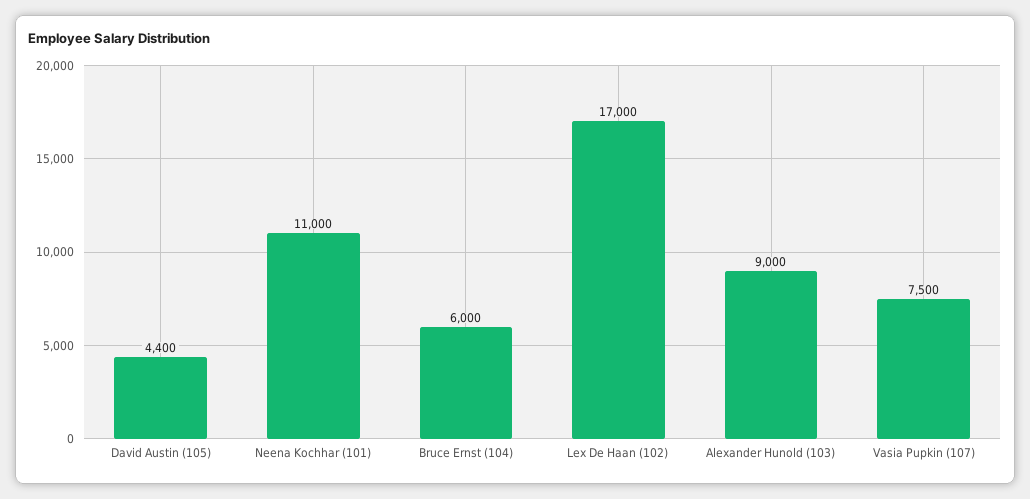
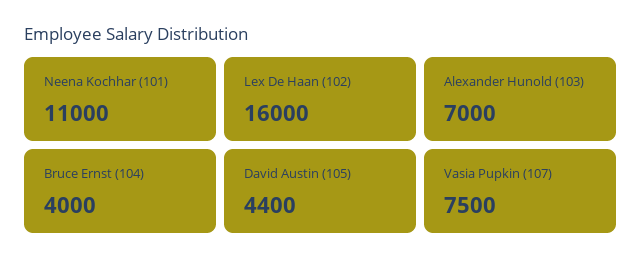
  {
    "David Austin (105)": 4400,
    "Neena Kochhar (101)": 11000,
-   "Bruce Ernst (104)": 6000,
+   "Bruce Ernst (104)": 4000,
-   "Lex De Haan (102)": 17000,
+   "Lex De Haan (102)": 16000,
-   "Alexander Hunold (103)": 9000,
+   "Alexander Hunold (103)": 7000,
    "Vasia Pupkin (107)": 7500
  }

